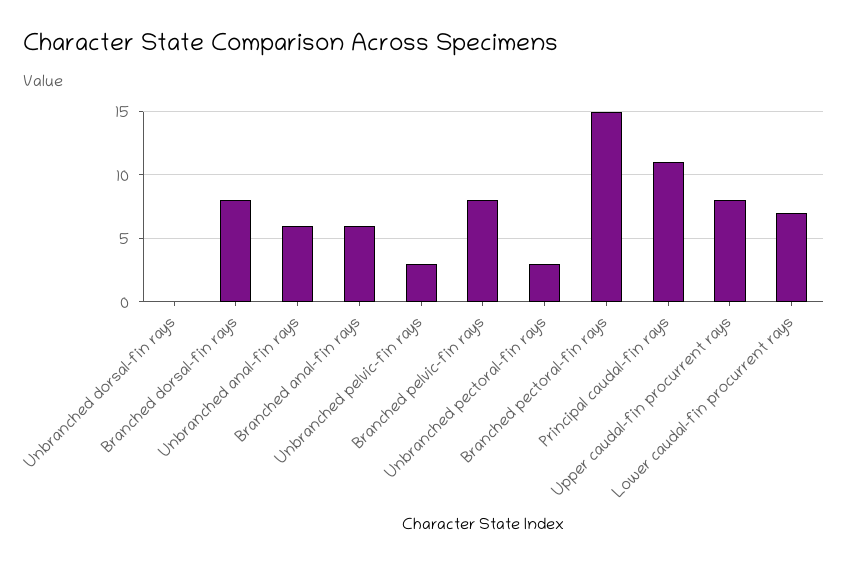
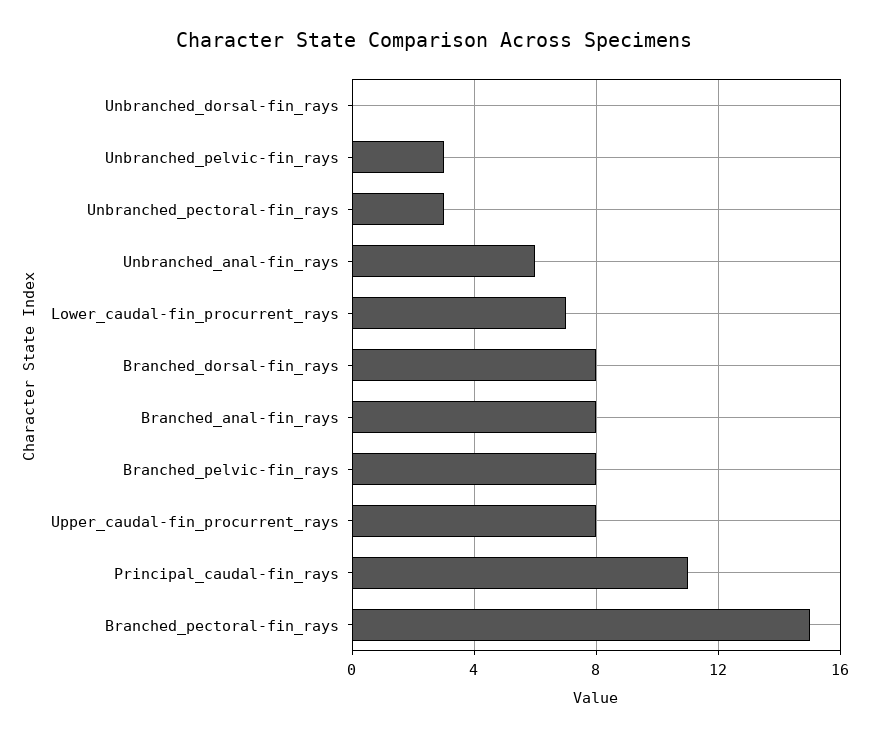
  {
    "Unbranched dorsal-fin rays": 0,
    "Branched dorsal-fin rays": 8,
    "Unbranched anal-fin rays": 6,
-   "Branched anal-fin rays": 6,
+   "Branched anal-fin rays": 8,
    "Unbranched pelvic-fin rays": 3,
    "Branched pelvic-fin rays": 8,
    "Unbranched pectoral-fin rays": 3,
    "Branched pectoral-fin rays": 15,
    "Principal caudal-fin rays": 11,
    "Upper caudal-fin procurrent rays": 8,
    "Lower caudal-fin procurrent rays": 7
  }

